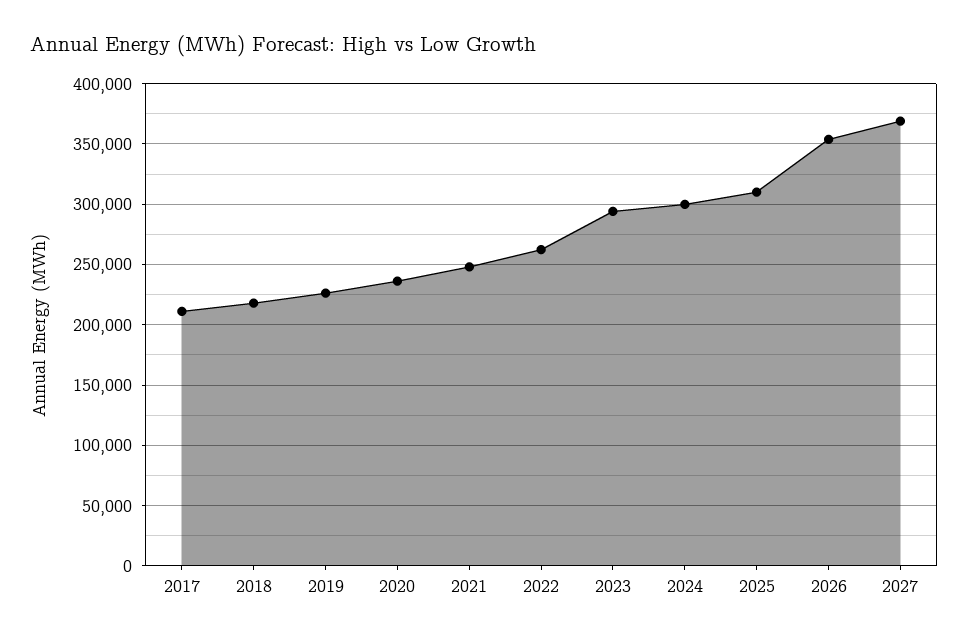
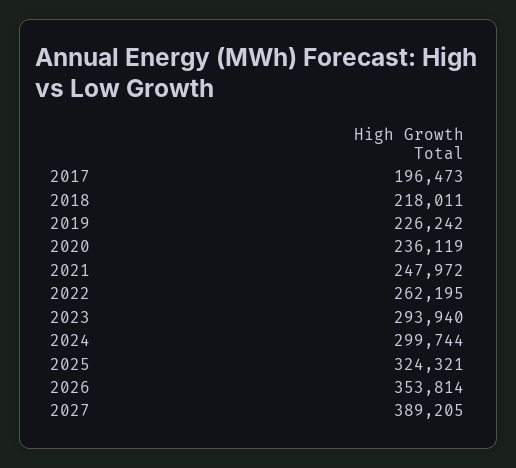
  {
-   "2017": 210000,
+   "2017": 196473,
    "2018": 218011,
    "2019": 226242,
    "2020": 236119,
    "2021": 247972,
    "2022": 262195,
    "2023": 293940,
    "2024": 299744,
-   "2025": 310000,
+   "2025": 324321,
    "2026": 353814,
-   "2027": 370000
+   "2027": 389205
  }

